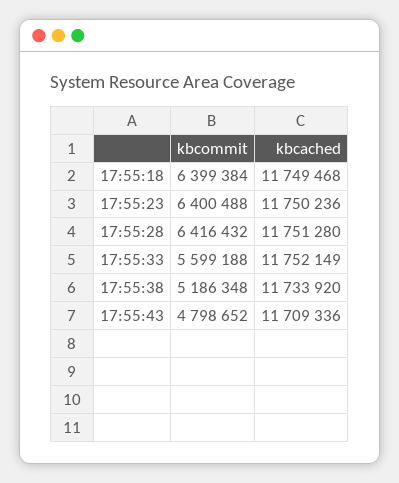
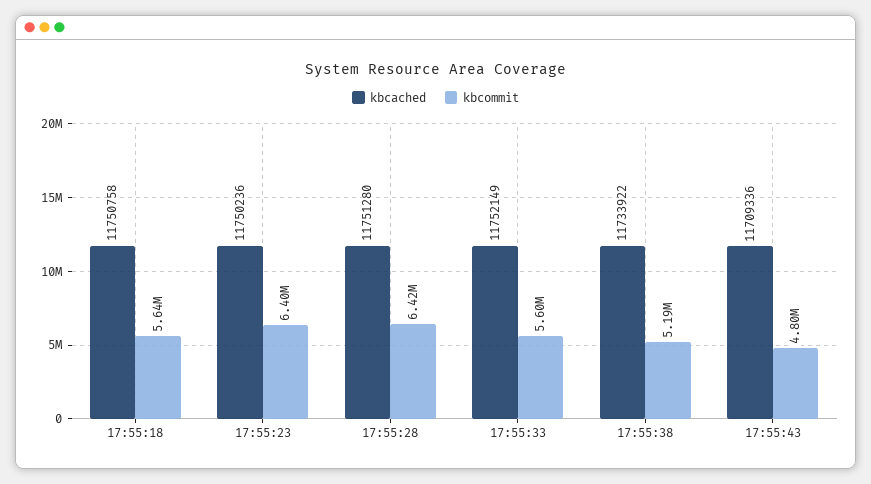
  {
    "kbcommit": {
-     "17:55:18": 6399384,
+     "17:55:18": 5640000,
      "17:55:23": 6400488,
      "17:55:28": 6416432,
      "17:55:33": 5599188,
      "17:55:38": 5186348,
      "17:55:43": 4798652
    },
    "kbcached": {
-     "17:55:18": 11749468,
+     "17:55:18": 11750758,
      "17:55:23": 11750236,
      "17:55:28": 11751280,
      "17:55:33": 11752149,
-     "17:55:38": 11733920,
+     "17:55:38": 11733922,
      "17:55:43": 11709336
    }
  }

